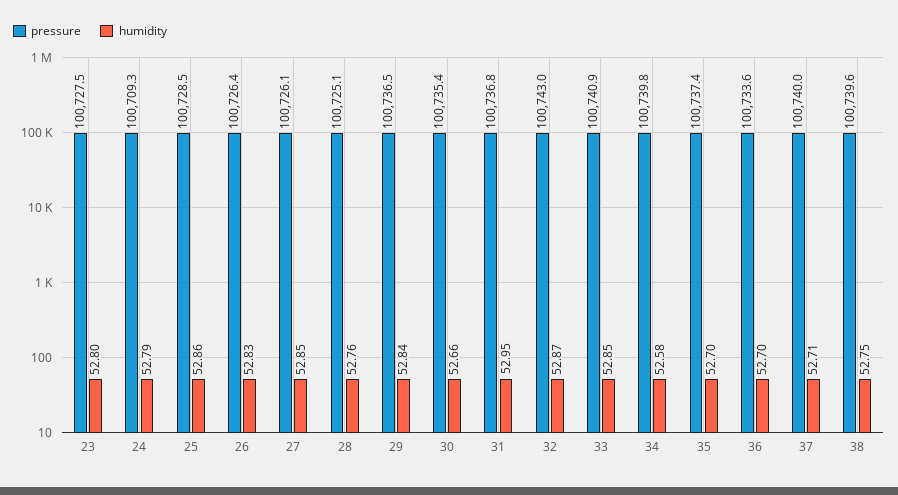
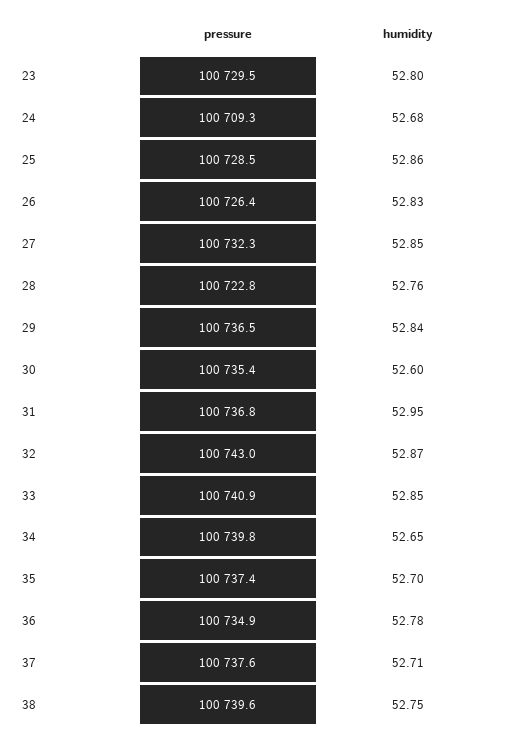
  {
    "pressure": {
-     "23": 100727.5,
+     "23": 100729.5,
      "24": 100709.3,
      "25": 100728.5,
      "26": 100726.4,
-     "27": 100726.1,
+     "27": 100732.3,
-     "28": 100725.1,
+     "28": 100722.8,
      "29": 100736.5,
      "30": 100735.4,
      "31": 100736.8,
      "32": 100743,
      "33": 100740.9,
      "34": 100739.8,
      "35": 100737.4,
-     "36": 100733.6,
+     "36": 100734.9,
-     "37": 100740,
+     "37": 100737.6,
      "38": 100739.6
    },
    "humidity": {
      "23": 52.8,
-     "24": 52.79,
+     "24": 52.68,
      "25": 52.86,
      "26": 52.83,
      "27": 52.85,
      "28": 52.76,
      "29": 52.84,
-     "30": 52.66,
+     "30": 52.6,
      "31": 52.95,
      "32": 52.87,
      "33": 52.85,
-     "34": 52.58,
+     "34": 52.65,
      "35": 52.7,
-     "36": 52.7,
+     "36": 52.78,
      "37": 52.71,
      "38": 52.75
    }
  }

